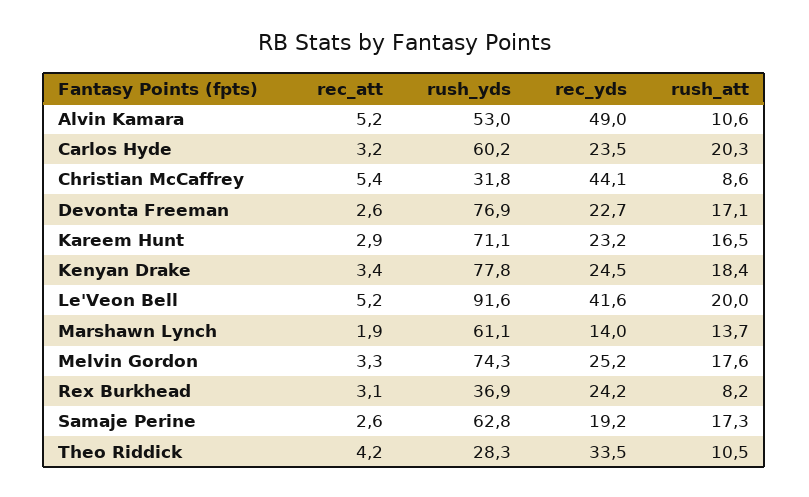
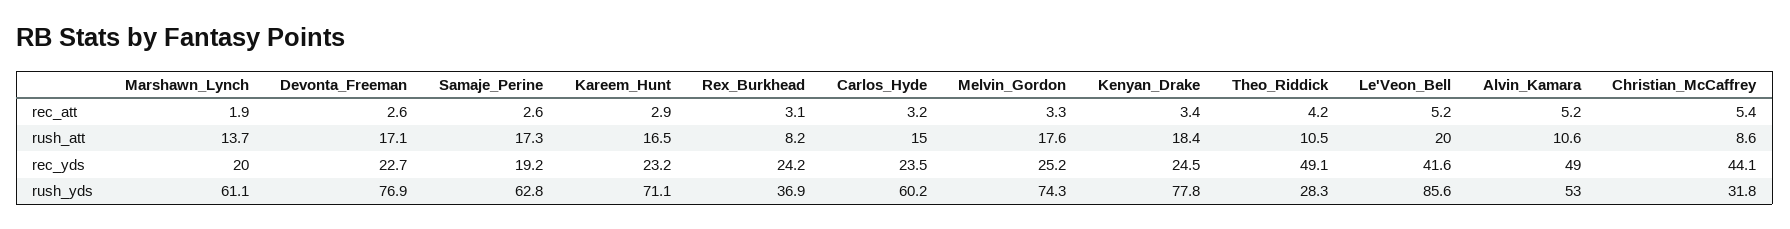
  {
    "rec_att": {
      "Alvin Kamara": 5.2,
      "Carlos Hyde": 3.2,
      "Christian McCaffrey": 5.4,
      "Devonta Freeman": 2.6,
      "Kareem Hunt": 2.9,
      "Kenyan Drake": 3.4,
      "Le'Veon Bell": 5.2,
      "Marshawn Lynch": 1.9,
      "Melvin Gordon": 3.3,
      "Rex Burkhead": 3.1,
      "Samaje Perine": 2.6,
      "Theo Riddick": 4.2
    },
    "rush_yds": {
      "Alvin Kamara": 53,
      "Carlos Hyde": 60.2,
      "Christian McCaffrey": 31.8,
      "Devonta Freeman": 76.9,
      "Kareem Hunt": 71.1,
      "Kenyan Drake": 77.8,
-     "Le'Veon Bell": 91.6,
+     "Le'Veon Bell": 85.6,
      "Marshawn Lynch": 61.1,
      "Melvin Gordon": 74.3,
      "Rex Burkhead": 36.9,
      "Samaje Perine": 62.8,
      "Theo Riddick": 28.3
    },
    "rec_yds": {
      "Alvin Kamara": 49,
      "Carlos Hyde": 23.5,
      "Christian McCaffrey": 44.1,
      "Devonta Freeman": 22.7,
      "Kareem Hunt": 23.2,
      "Kenyan Drake": 24.5,
      "Le'Veon Bell": 41.6,
-     "Marshawn Lynch": 14,
+     "Marshawn Lynch": 20,
      "Melvin Gordon": 25.2,
      "Rex Burkhead": 24.2,
      "Samaje Perine": 19.2,
-     "Theo Riddick": 33.5
+     "Theo Riddick": 49.1
    },
    "rush_att": {
      "Alvin Kamara": 10.6,
-     "Carlos Hyde": 20.3,
+     "Carlos Hyde": 15,
      "Christian McCaffrey": 8.6,
      "Devonta Freeman": 17.1,
      "Kareem Hunt": 16.5,
      "Kenyan Drake": 18.4,
      "Le'Veon Bell": 20,
      "Marshawn Lynch": 13.7,
      "Melvin Gordon": 17.6,
      "Rex Burkhead": 8.2,
      "Samaje Perine": 17.3,
      "Theo Riddick": 10.5
    }
  }

